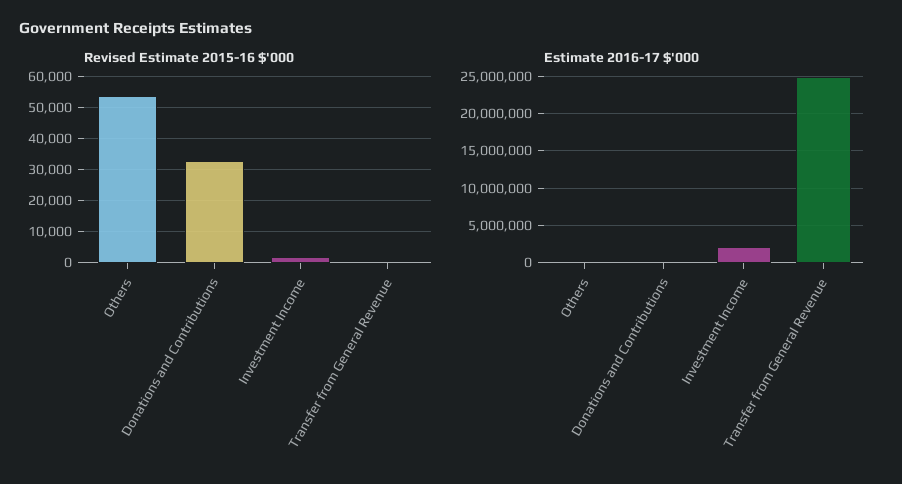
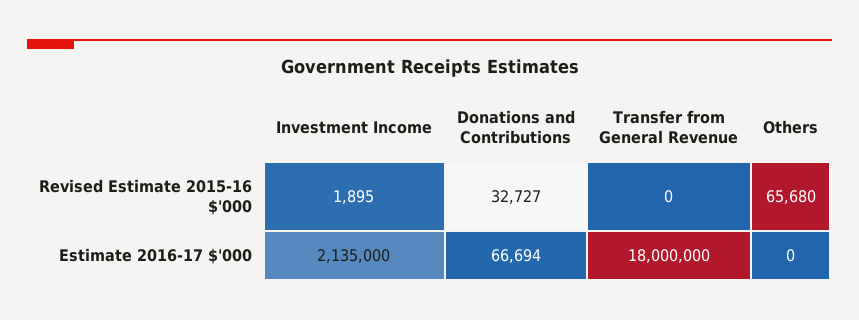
  {
    "Revised Estimate 2015-16 $'000": {
-     "Others": 54000,
+     "Others": 65680,
      "Donations and Contributions": 32727,
      "Investment Income": 1895,
      "Transfer from General Revenue": 0
    },
    "Estimate 2016-17 $'000": {
      "Others": 0,
      "Donations and Contributions": 66694,
      "Investment Income": 2135000,
-     "Transfer from General Revenue": 25000000
+     "Transfer from General Revenue": 18000000
    }
  }

